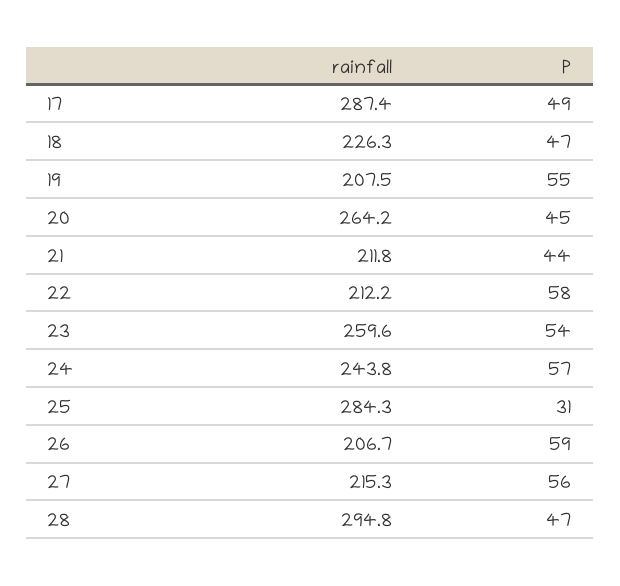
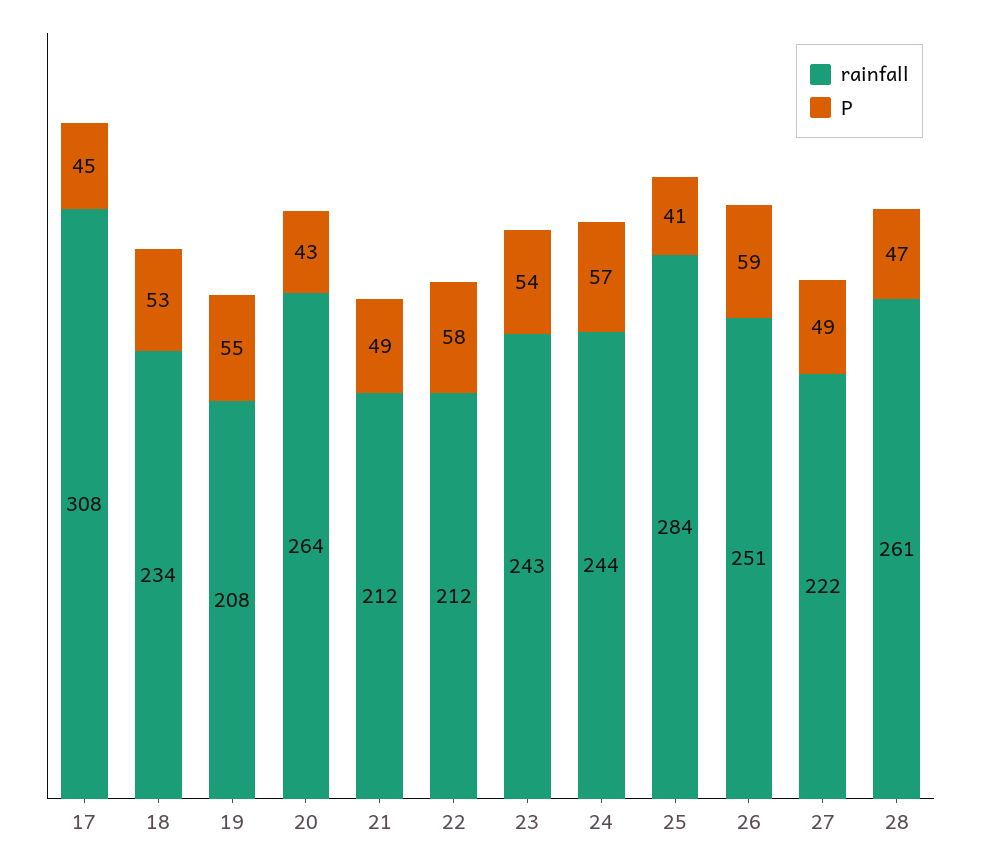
  {
    "rainfall": {
-     "17": 287.4,
+     "17": 308,
-     "18": 226.3,
+     "18": 234,
      "19": 207.5,
      "20": 264.2,
      "21": 211.8,
      "22": 212.2,
-     "23": 259.6,
+     "23": 243,
      "24": 243.8,
      "25": 284.3,
-     "26": 206.7,
+     "26": 251,
-     "27": 215.3,
+     "27": 222,
-     "28": 294.8
+     "28": 261
    },
    "P": {
-     "17": 49,
+     "17": 45,
-     "18": 47,
+     "18": 53,
      "19": 55,
-     "20": 45,
+     "20": 43,
-     "21": 44,
+     "21": 49,
      "22": 58,
      "23": 54,
      "24": 57,
-     "25": 31,
+     "25": 41,
      "26": 59,
-     "27": 56,
+     "27": 49,
      "28": 47
    }
  }

